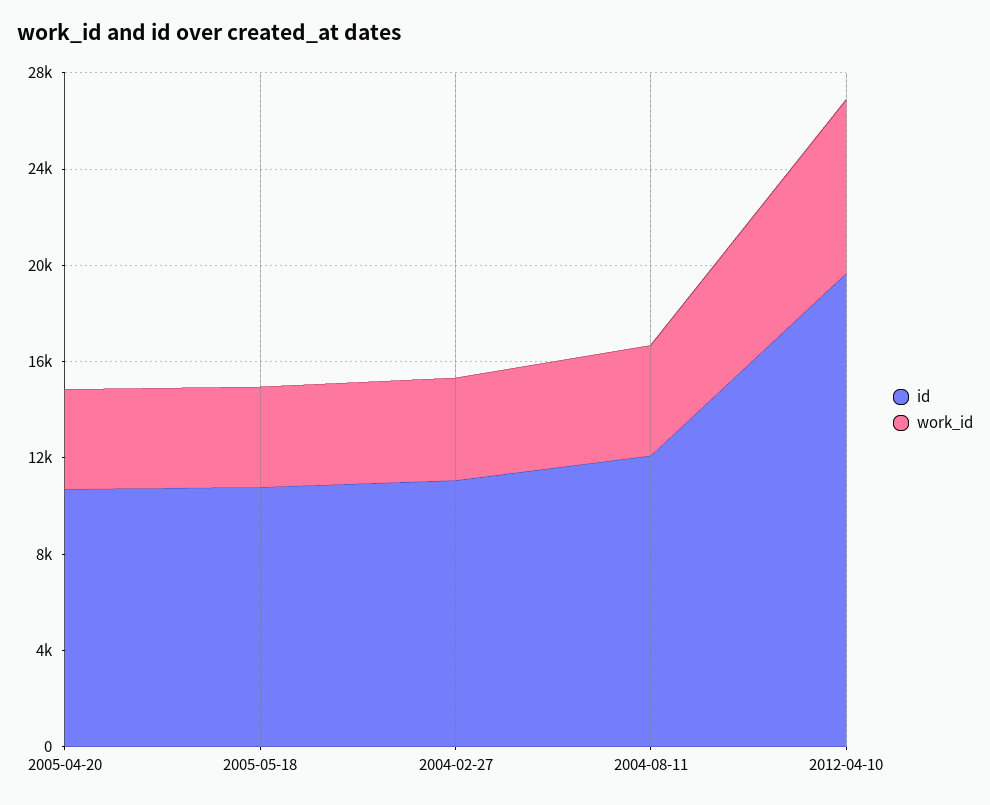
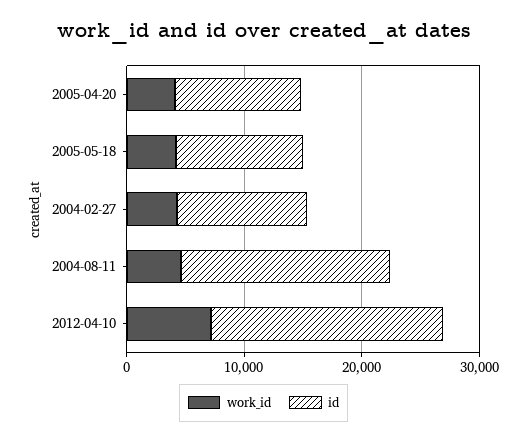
  {
    "id": {
      "2005-04-20": 11000,
      "2005-05-18": 11000,
      "2004-02-27": 11000,
-     "2004-08-11": 12000,
+     "2004-08-11": 18000,
      "2012-04-10": 20000
    },
    "work_id": {
      "2005-04-20": 4000,
      "2005-05-18": 4000,
      "2004-02-27": 4000,
      "2004-08-11": 5000,
      "2012-04-10": 7000
    }
  }

